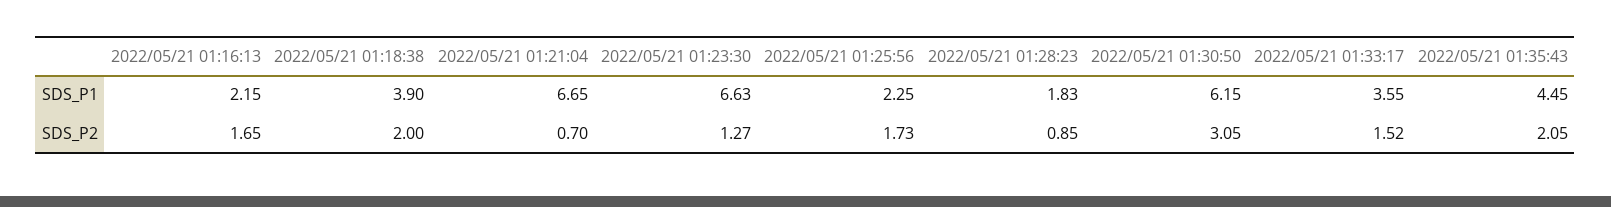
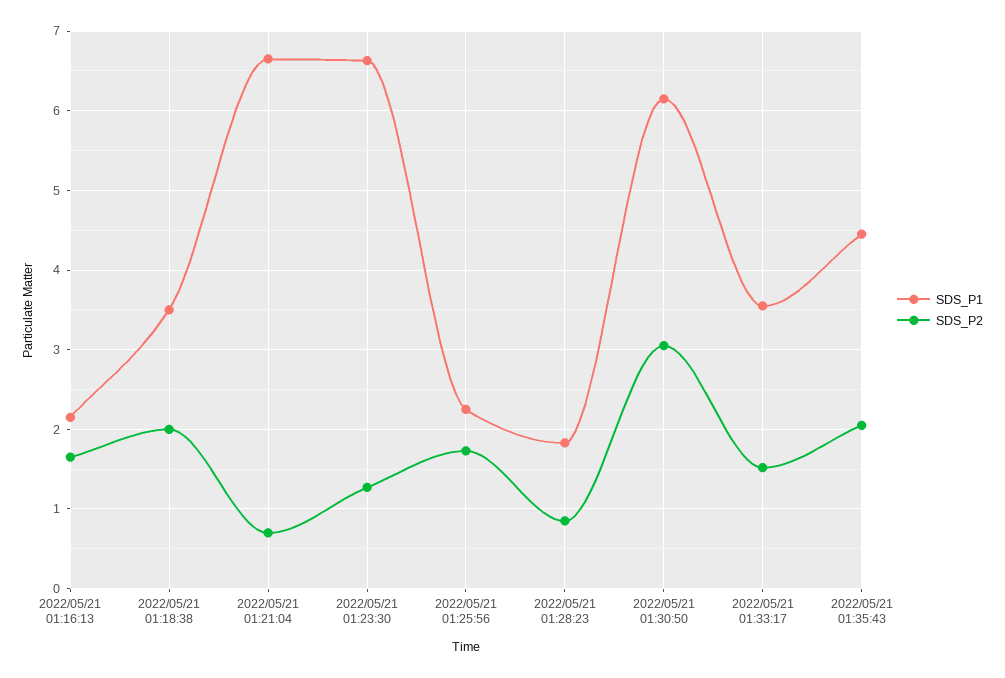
  {
    "SDS_P1": {
      "2022/05/21 01:16:13": 2.15,
-     "2022/05/21 01:18:38": 3.9,
+     "2022/05/21 01:18:38": 3.5,
      "2022/05/21 01:21:04": 6.65,
      "2022/05/21 01:23:30": 6.63,
      "2022/05/21 01:25:56": 2.25,
      "2022/05/21 01:28:23": 1.83,
      "2022/05/21 01:30:50": 6.15,
      "2022/05/21 01:33:17": 3.55,
      "2022/05/21 01:35:43": 4.45
    },
    "SDS_P2": {
      "2022/05/21 01:16:13": 1.65,
      "2022/05/21 01:18:38": 2,
      "2022/05/21 01:21:04": 0.7,
      "2022/05/21 01:23:30": 1.27,
      "2022/05/21 01:25:56": 1.73,
      "2022/05/21 01:28:23": 0.85,
      "2022/05/21 01:30:50": 3.05,
      "2022/05/21 01:33:17": 1.52,
      "2022/05/21 01:35:43": 2.05
    }
  }

